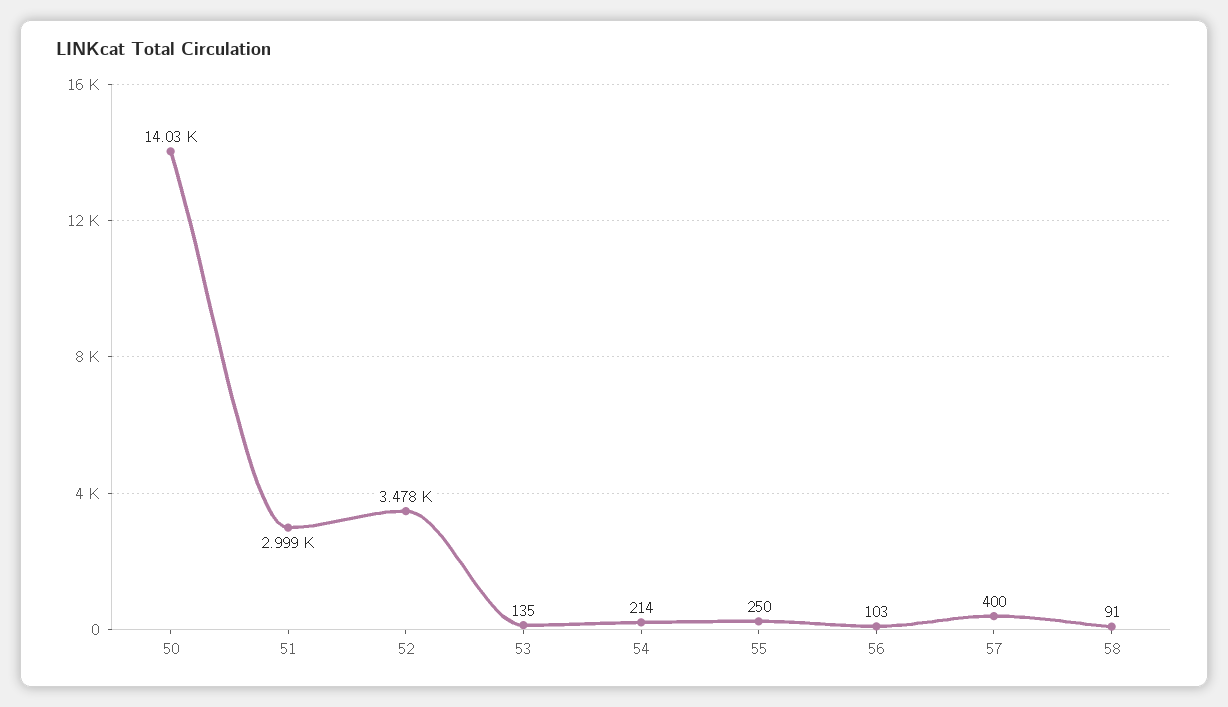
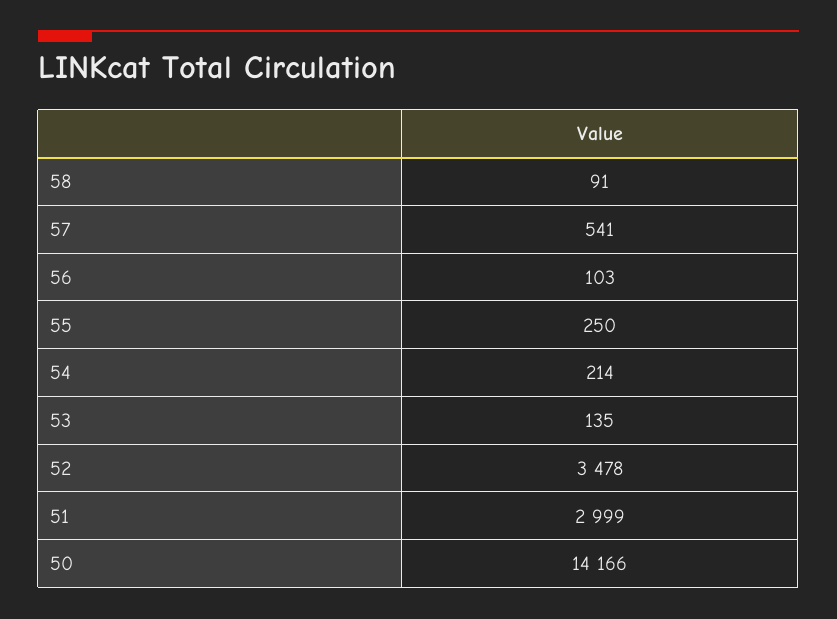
  {
-   "50": 14030,
+   "50": 14166,
    "51": 2999,
    "52": 3478,
    "53": 135,
    "54": 214,
    "55": 250,
    "56": 103,
-   "57": 400,
+   "57": 541,
    "58": 91
  }

